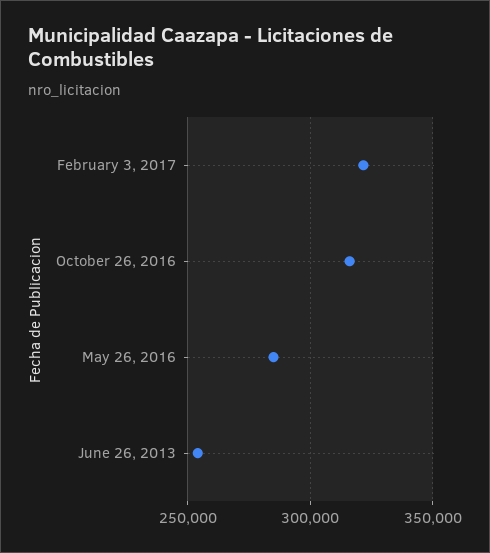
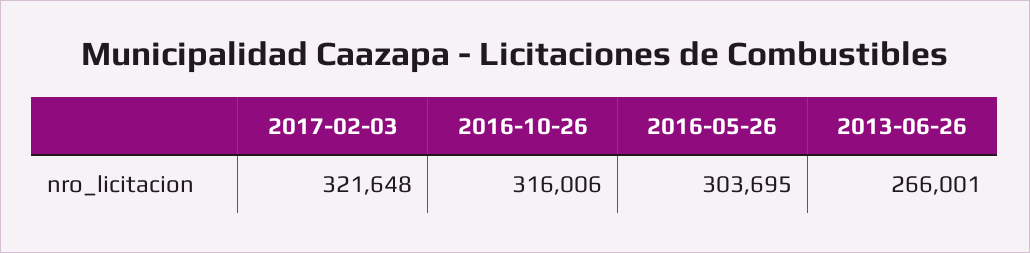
  {
    "February 3, 2017": 321648,
    "October 26, 2016": 316006,
-   "May 26, 2016": 285000,
+   "May 26, 2016": 303695,
-   "June 26, 2013": 255000
+   "June 26, 2013": 266001
  }

